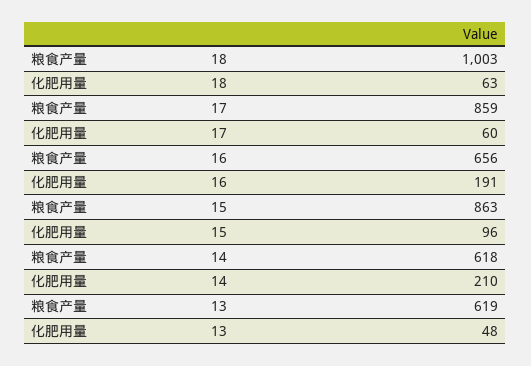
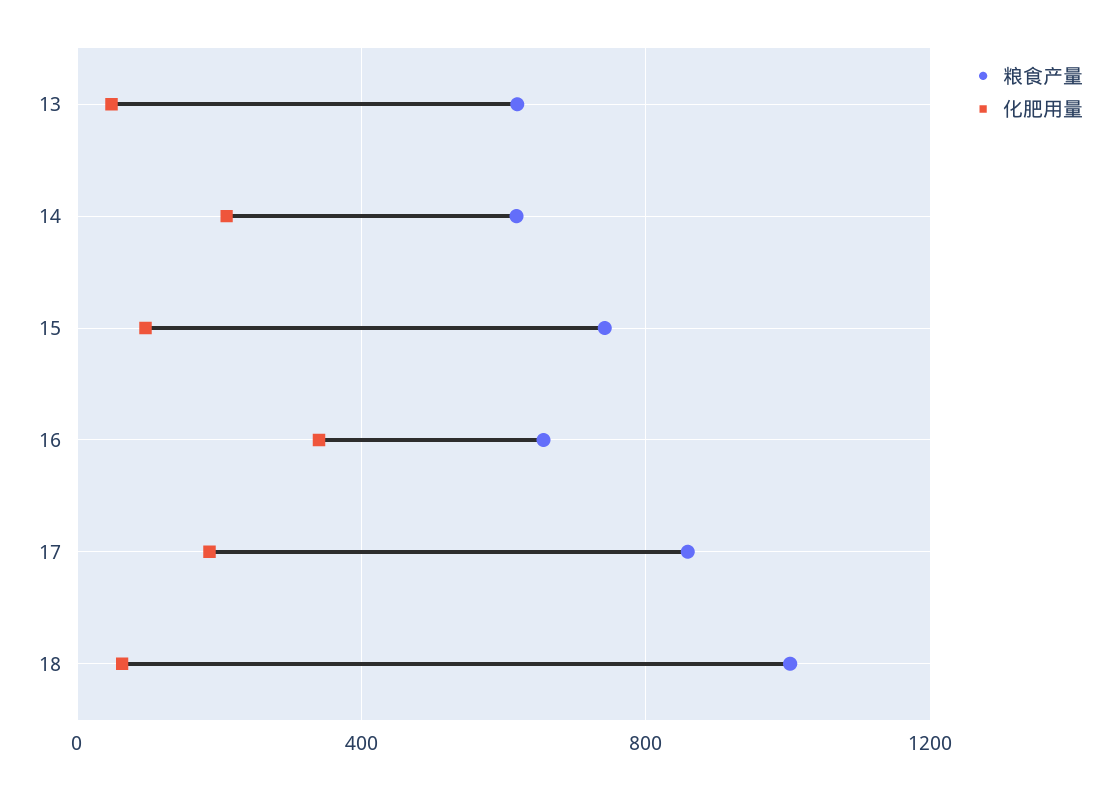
  {
    "粮食产量": {
      "18": 1003,
      "17": 859,
      "16": 656,
-     "15": 863,
+     "15": 750,
      "14": 618,
      "13": 619
    },
    "化肥用量": {
      "18": 63,
-     "17": 60,
+     "17": 200,
-     "16": 191,
+     "16": 350,
      "15": 96,
      "14": 210,
      "13": 48
    }
  }

